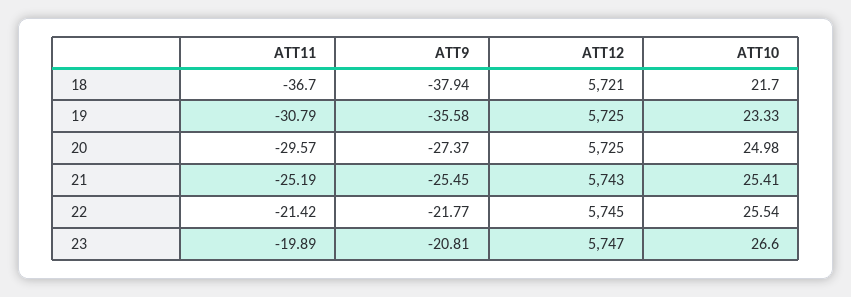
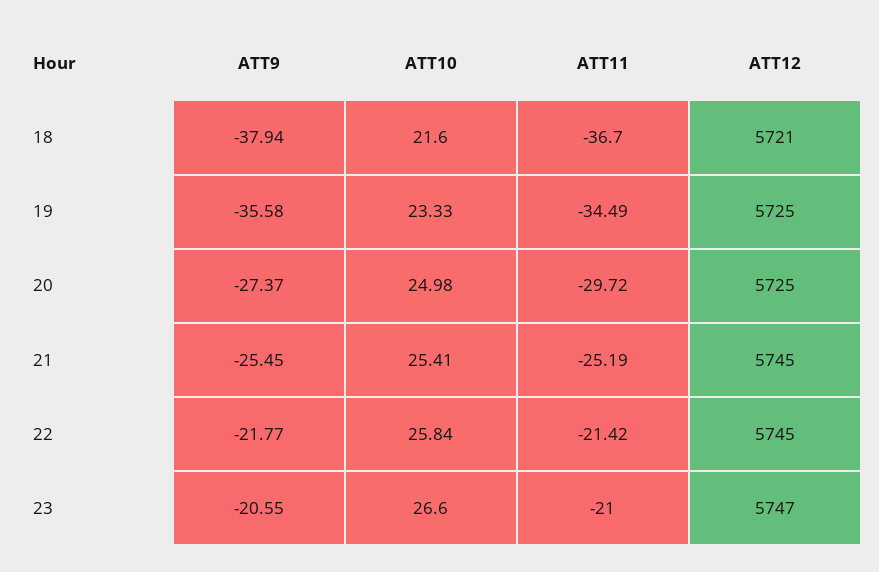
  {
    "ATT11": {
      "18": -36.7,
-     "19": -30.79,
+     "19": -34.49,
-     "20": -29.57,
+     "20": -29.72,
      "21": -25.19,
      "22": -21.42,
-     "23": -19.89
+     "23": -21
    },
    "ATT9": {
      "18": -37.94,
      "19": -35.58,
      "20": -27.37,
      "21": -25.45,
      "22": -21.77,
-     "23": -20.81
+     "23": -20.55
    },
    "ATT12": {
      "18": 5721,
      "19": 5725,
      "20": 5725,
-     "21": 5743,
+     "21": 5745,
      "22": 5745,
      "23": 5747
    },
    "ATT10": {
-     "18": 21.7,
+     "18": 21.6,
      "19": 23.33,
      "20": 24.98,
      "21": 25.41,
-     "22": 25.54,
+     "22": 25.84,
      "23": 26.6
    }
  }

